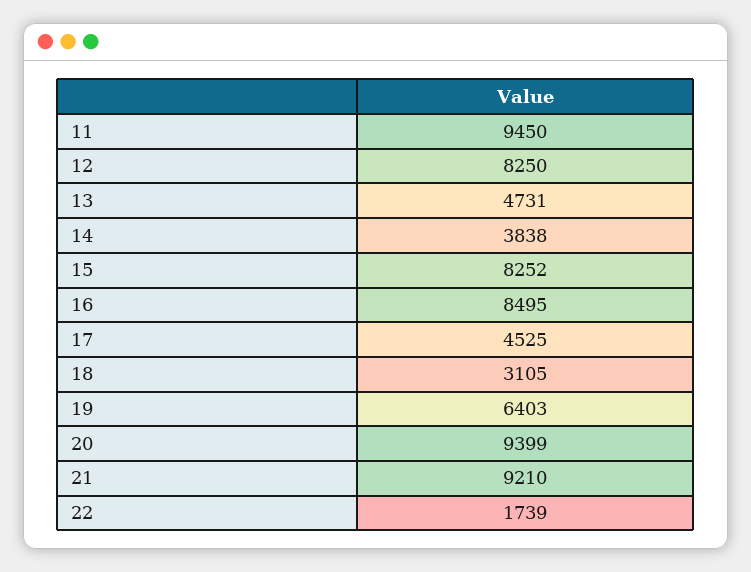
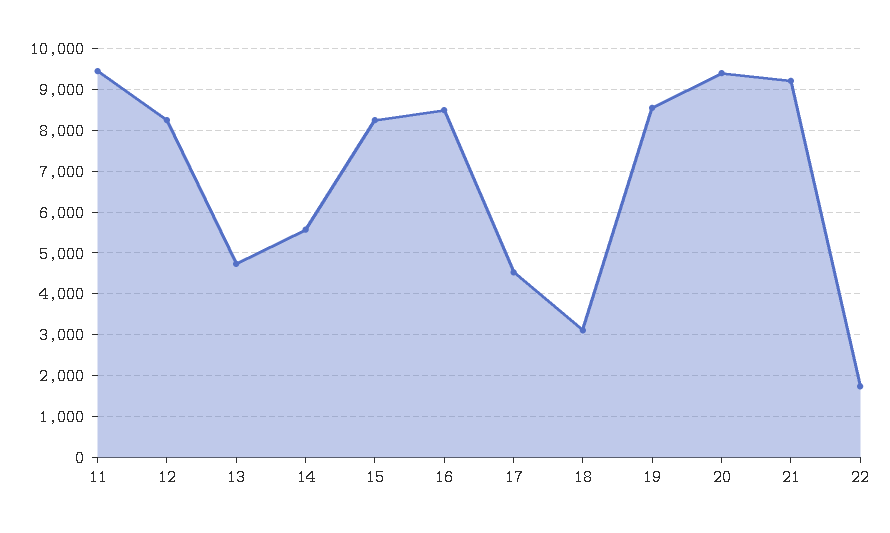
  {
    "11": 9450,
    "12": 8250,
    "13": 4731,
-   "14": 3838,
+   "14": 5600,
    "15": 8252,
    "16": 8495,
    "17": 4525,
    "18": 3105,
-   "19": 6403,
+   "19": 8600,
    "20": 9399,
    "21": 9210,
    "22": 1739
  }

